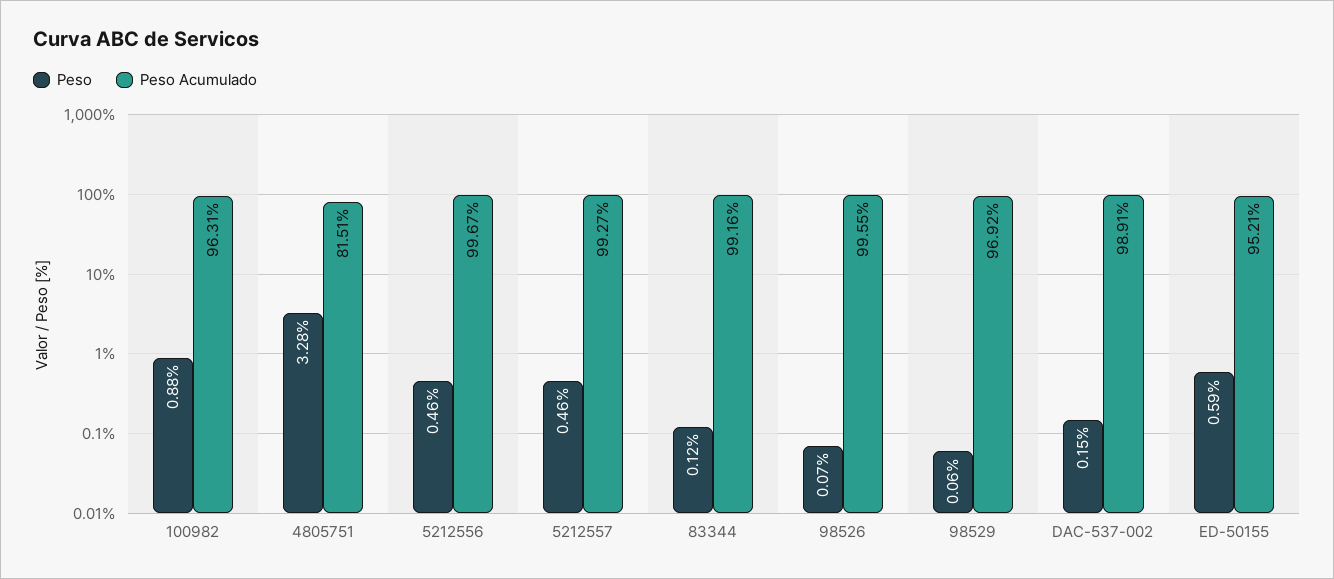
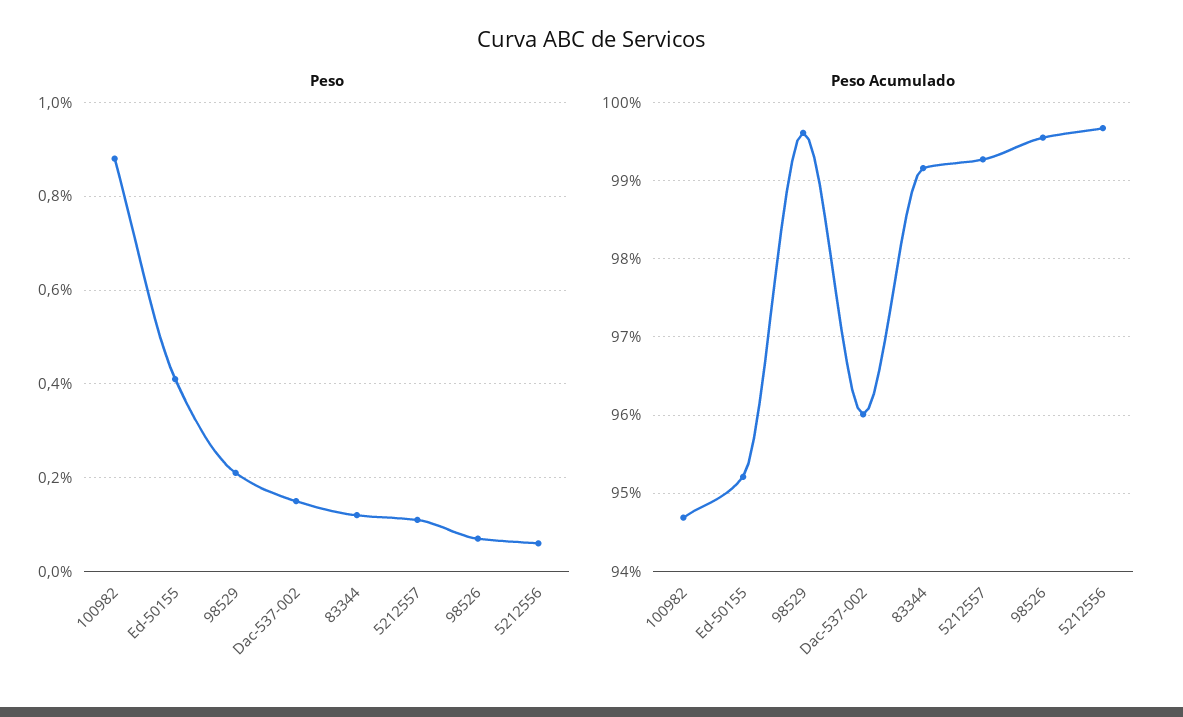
  {
    "Peso": {
      "100982": 0.88,
-     "4805751": 3.28,
-     "5212556": 0.46,
+     "5212556": 0.05,
-     "5212557": 0.46,
+     "5212557": 0.1,
      "83344": 0.12,
      "98526": 0.07,
-     "98529": 0.06,
+     "98529": 0.2,
      "DAC-537-002": 0.15,
-     "ED-50155": 0.59
+     "ED-50155": 0.4
    },
    "Peso Acumulado": {
-     "100982": 96.31,
+     "100982": 94.7,
-     "4805751": 81.51,
      "5212556": 99.67,
      "5212557": 99.27,
      "83344": 99.16,
      "98526": 99.55,
-     "98529": 96.92,
+     "98529": 99.6,
-     "DAC-537-002": 98.91,
+     "DAC-537-002": 96,
      "ED-50155": 95.21
    }
  }

